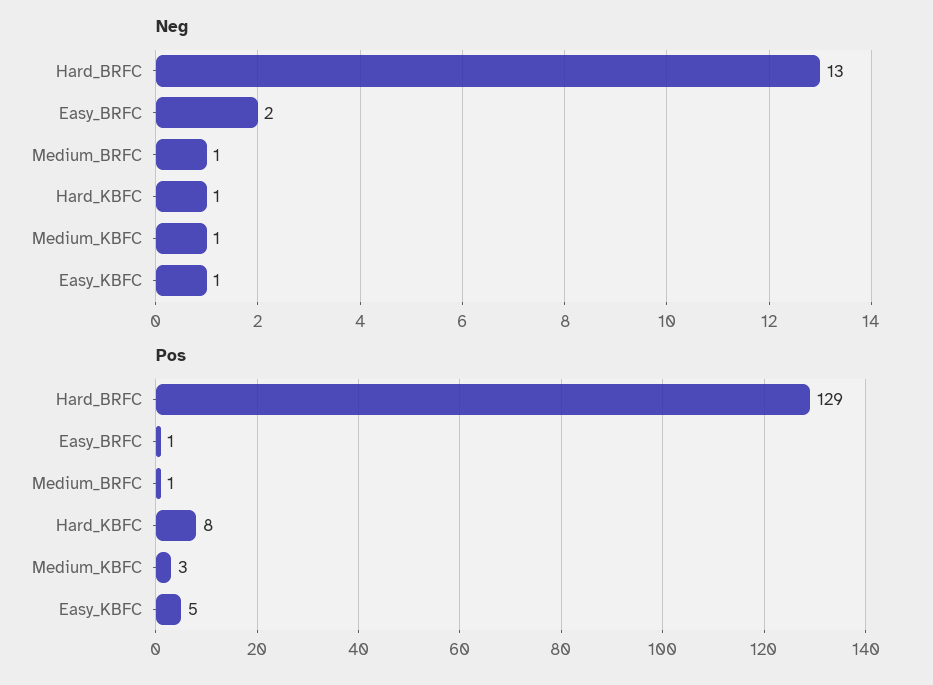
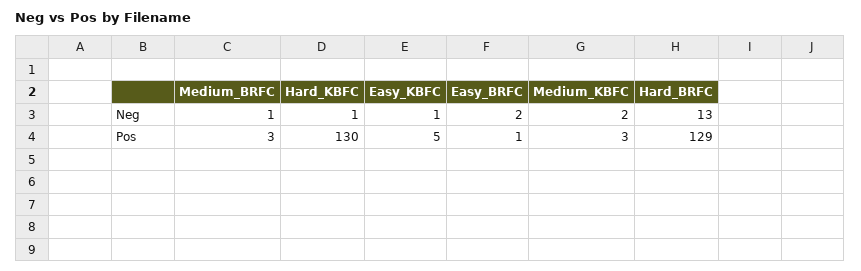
  {
    "Neg": {
      "Hard_BRFC": 13,
      "Easy_BRFC": 2,
      "Medium_BRFC": 1,
      "Hard_KBFC": 1,
-     "Medium_KBFC": 1,
+     "Medium_KBFC": 2,
      "Easy_KBFC": 1
    },
    "Pos": {
      "Hard_BRFC": 129,
      "Easy_BRFC": 1,
-     "Medium_BRFC": 1,
+     "Medium_BRFC": 3,
-     "Hard_KBFC": 8,
+     "Hard_KBFC": 130,
      "Medium_KBFC": 3,
      "Easy_KBFC": 5
    }
  }

